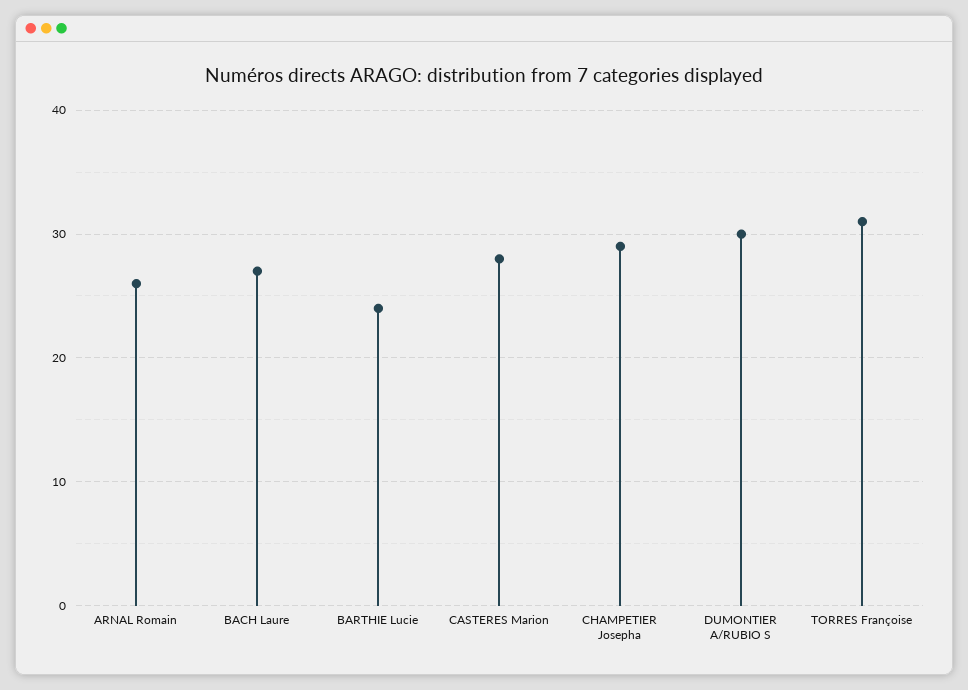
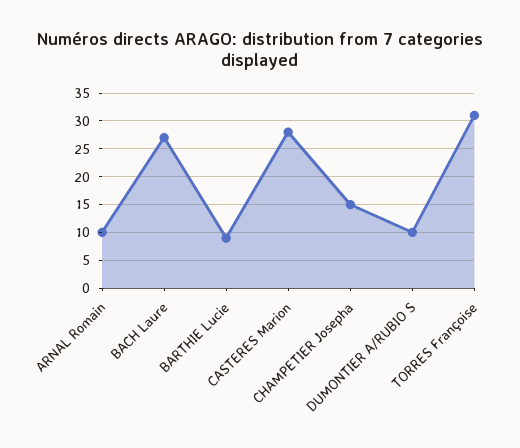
  {
-   "ARNAL Romain": 26,
+   "ARNAL Romain": 10,
    "BACH Laure": 27,
-   "BARTHIE Lucie": 24,
+   "BARTHIE Lucie": 10,
    "CASTERES Marion": 28,
-   "CHAMPETIER Josepha": 29,
+   "CHAMPETIER Josepha": 15,
-   "DUMONTIER A/RUBIO S": 30,
+   "DUMONTIER A/RUBIO S": 10,
    "TORRES Françoise": 31
  }

